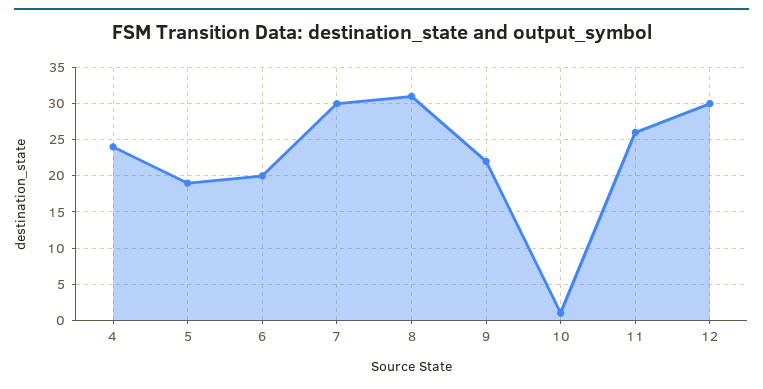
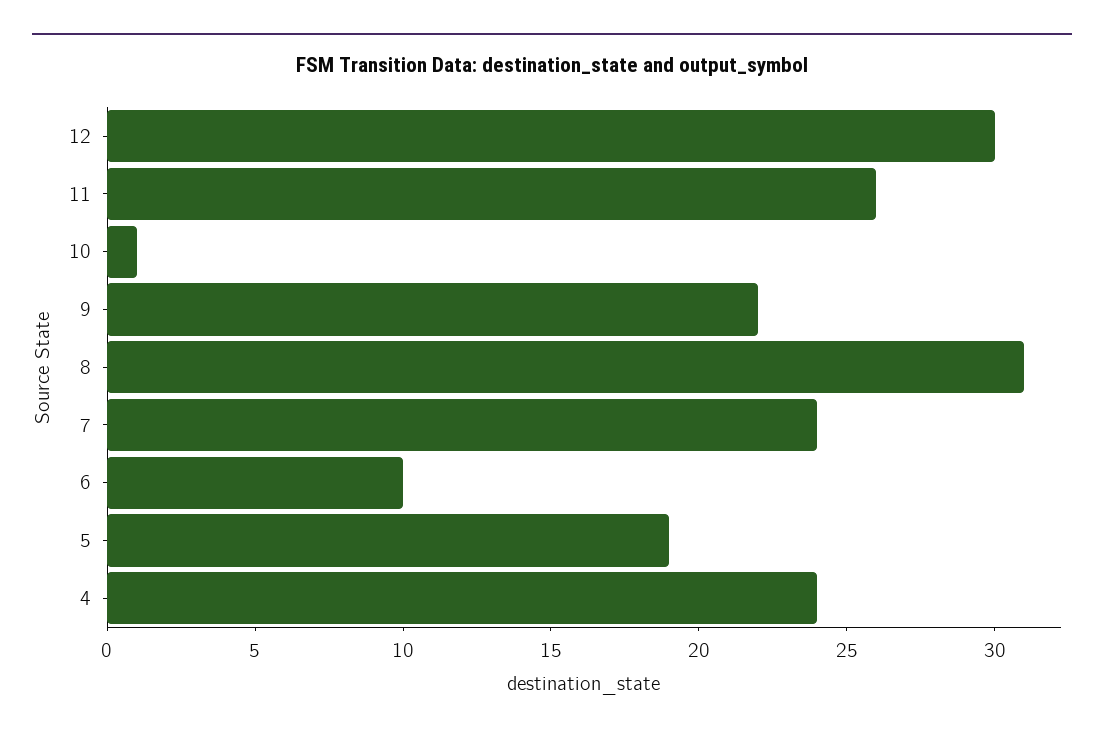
  {
    "4": 24,
    "5": 19,
-   "6": 20,
+   "6": 10,
-   "7": 30,
+   "7": 24,
    "8": 31,
    "9": 22,
    "10": 1,
    "11": 26,
    "12": 30
  }

